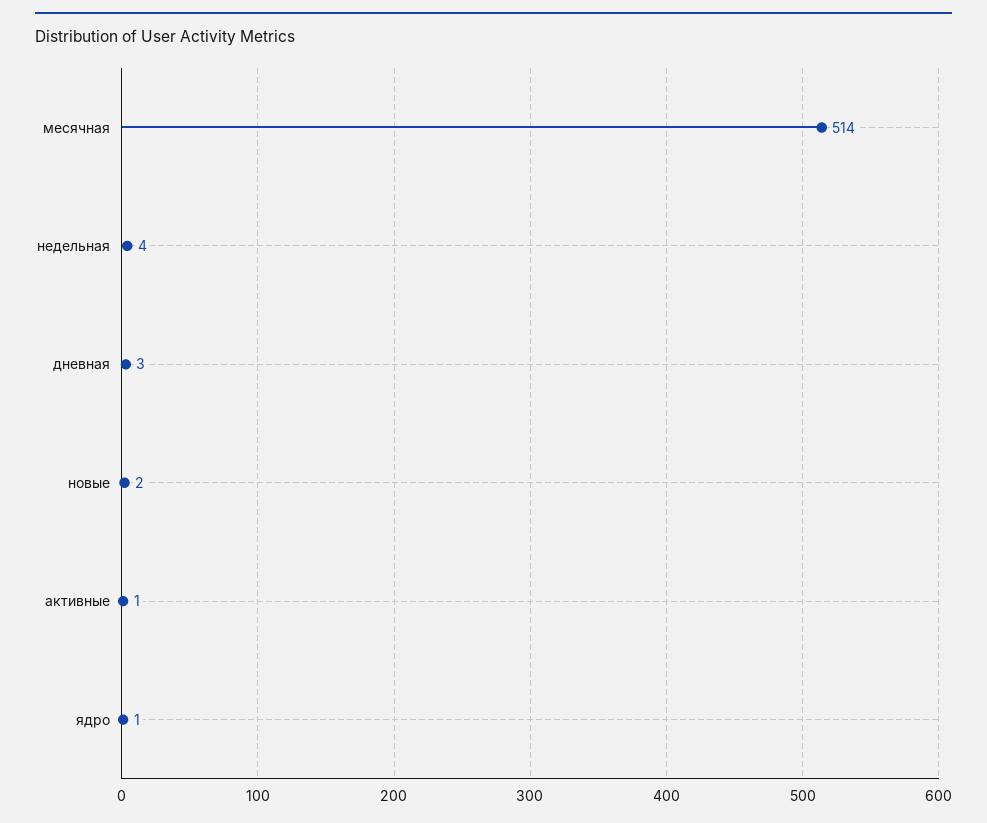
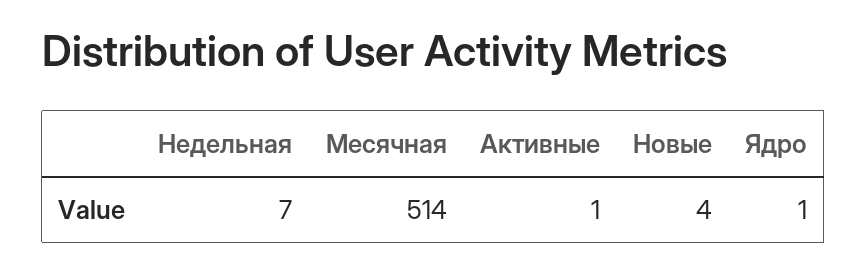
  {
    "месячная": 514,
-   "недельная": 4,
+   "недельная": 7,
-   "дневная": 3,
-   "новые": 2,
+   "новые": 4,
    "активные": 1,
    "ядро": 1
  }

